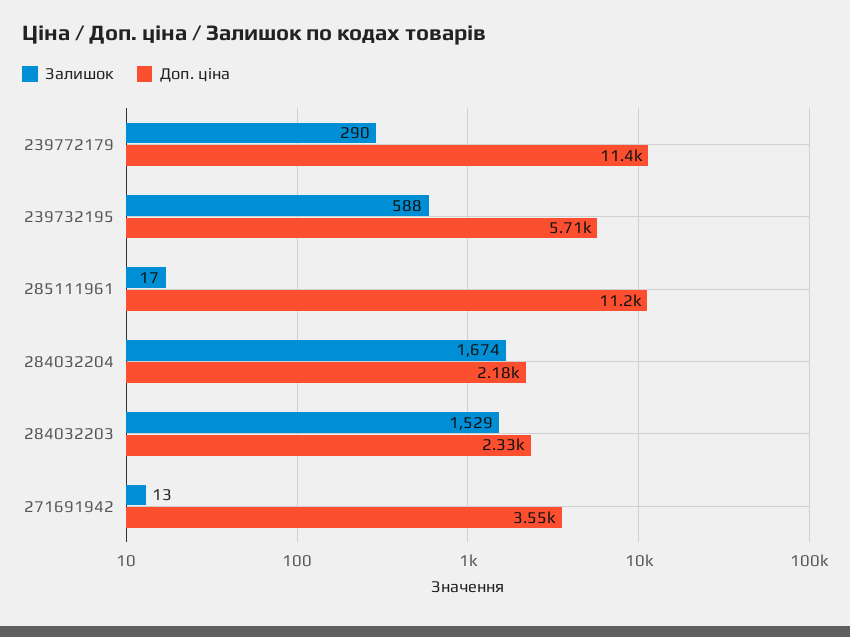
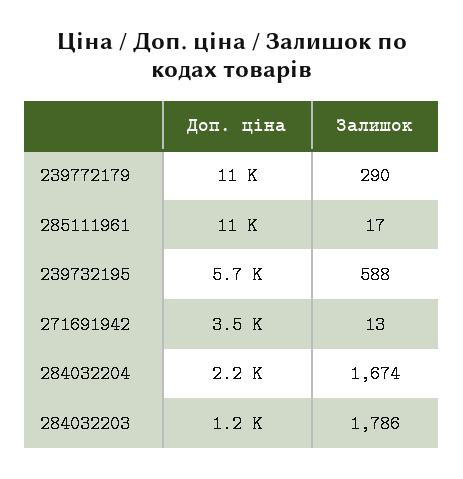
  {
    "Залишок": {
      "239772179": 290,
      "239732195": 588,
      "285111961": 17,
      "284032204": 1674,
-     "284032203": 1529,
+     "284032203": 1786,
      "271691942": 13
    },
    "Доп. ціна": {
      "239772179": 11400,
      "239732195": 5710,
      "285111961": 11200,
      "284032204": 2180,
-     "284032203": 2330,
+     "284032203": 1200,
      "271691942": 3550
    }
  }

